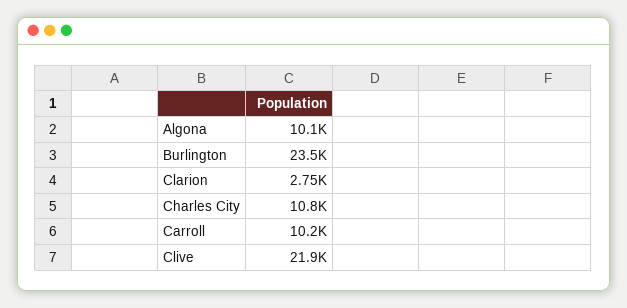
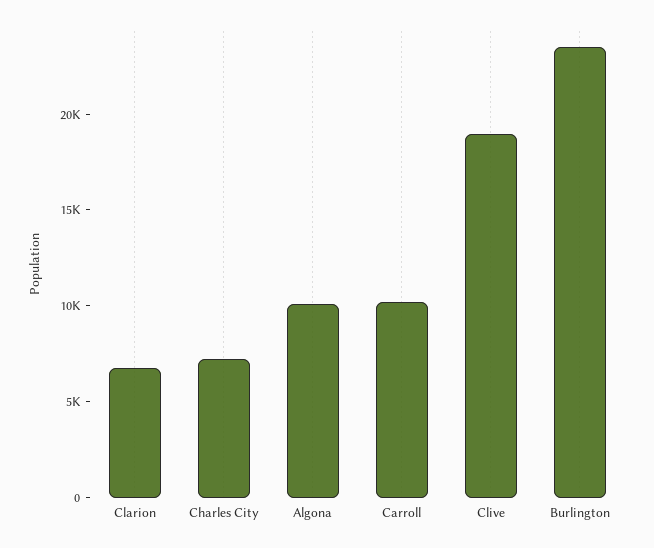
  {
    "Algona": 10100,
    "Burlington": 23500,
-   "Clarion": 2750,
+   "Clarion": 7000,
-   "Charles City": 10800,
+   "Charles City": 7000,
    "Carroll": 10200,
-   "Clive": 21900
+   "Clive": 19000
  }

